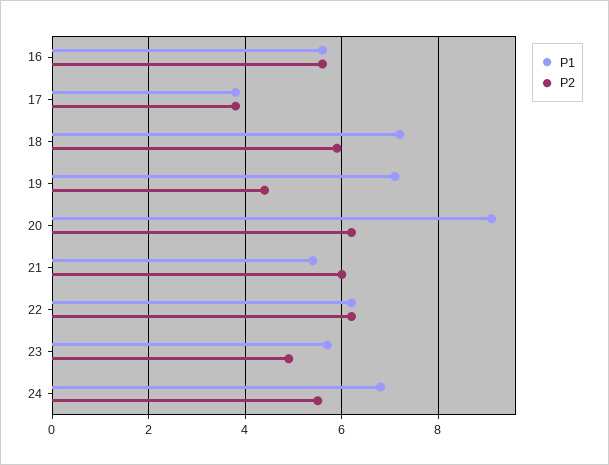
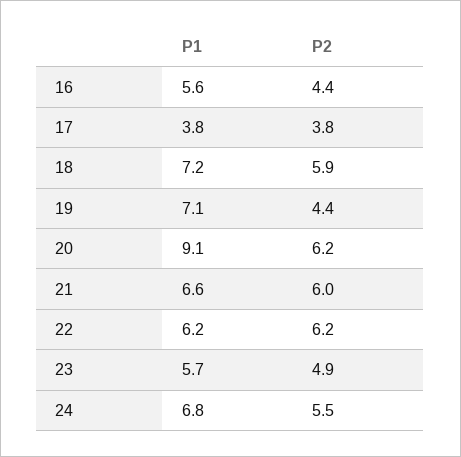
  {
    "P1": {
      "16": 5.6,
      "17": 3.8,
      "18": 7.2,
      "19": 7.1,
      "20": 9.1,
-     "21": 5.5,
+     "21": 6.6,
      "22": 6.2,
      "23": 5.7,
      "24": 6.8
    },
    "P2": {
-     "16": 5.5,
+     "16": 4.4,
      "17": 3.8,
      "18": 5.9,
      "19": 4.4,
      "20": 6.2,
      "21": 6,
      "22": 6.2,
      "23": 4.9,
      "24": 5.5
    }
  }

